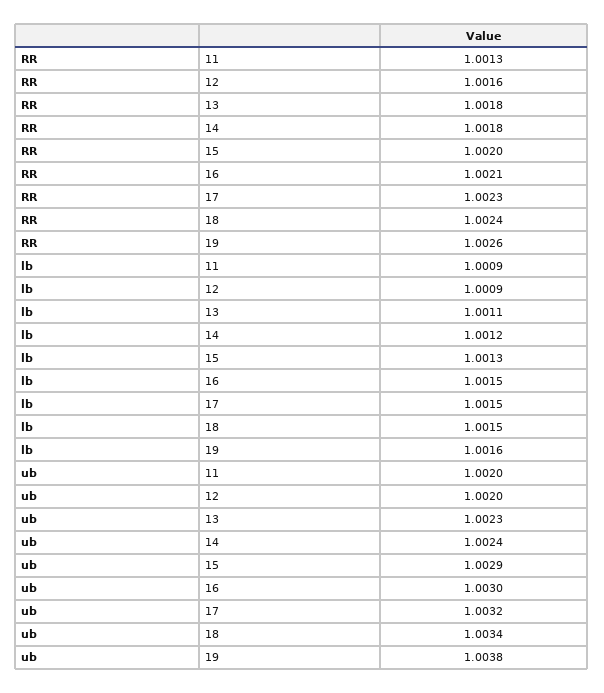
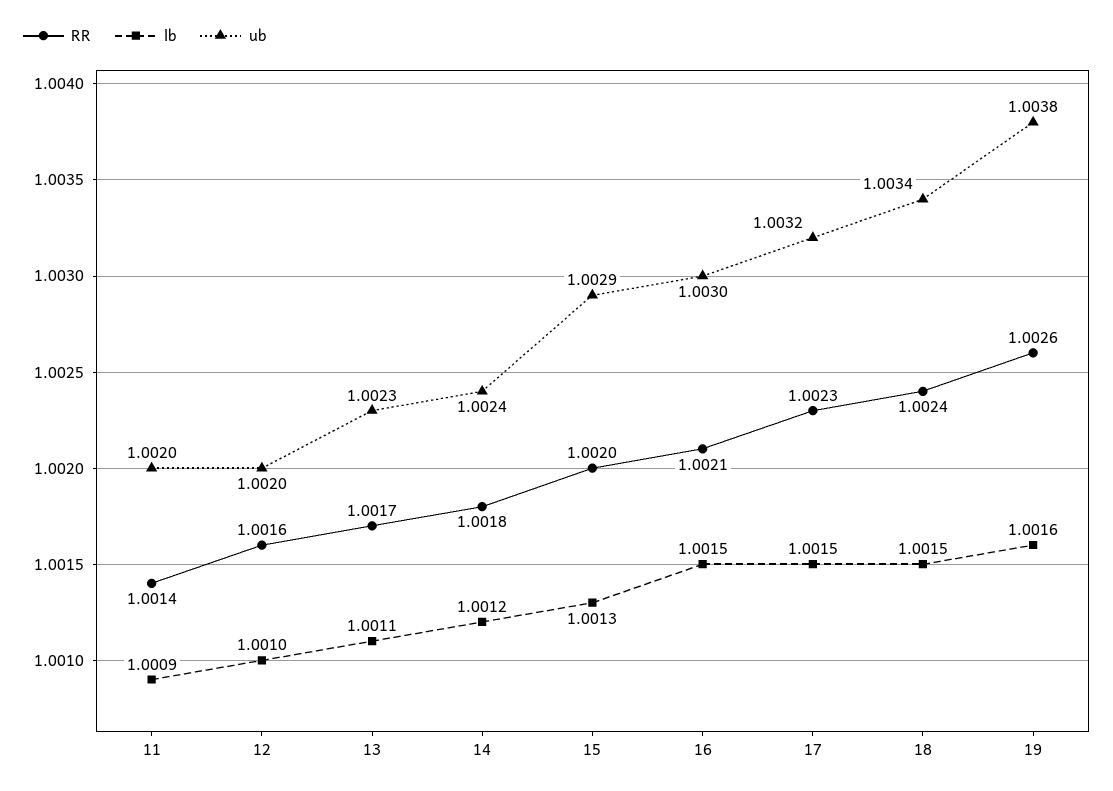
  {
    "RR": {
-     "11": 1.0013,
+     "11": 1.0014,
      "12": 1.0016,
-     "13": 1.0018,
+     "13": 1.0017,
      "14": 1.0018,
      "15": 1.002,
      "16": 1.0021,
      "17": 1.0023,
      "18": 1.0024,
      "19": 1.0026
    },
    "lb": {
      "11": 1.0009,
-     "12": 1.0009,
+     "12": 1.001,
      "13": 1.0011,
      "14": 1.0012,
      "15": 1.0013,
      "16": 1.0015,
      "17": 1.0015,
      "18": 1.0015,
      "19": 1.0016
    },
    "ub": {
      "11": 1.002,
      "12": 1.002,
      "13": 1.0023,
      "14": 1.0024,
      "15": 1.0029,
      "16": 1.003,
      "17": 1.0032,
      "18": 1.0034,
      "19": 1.0038
    }
  }

